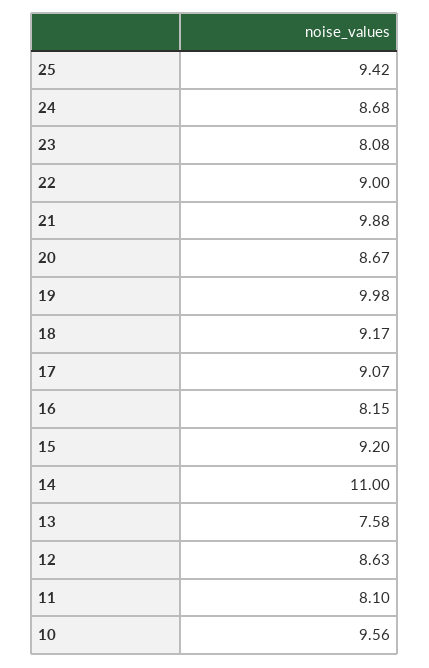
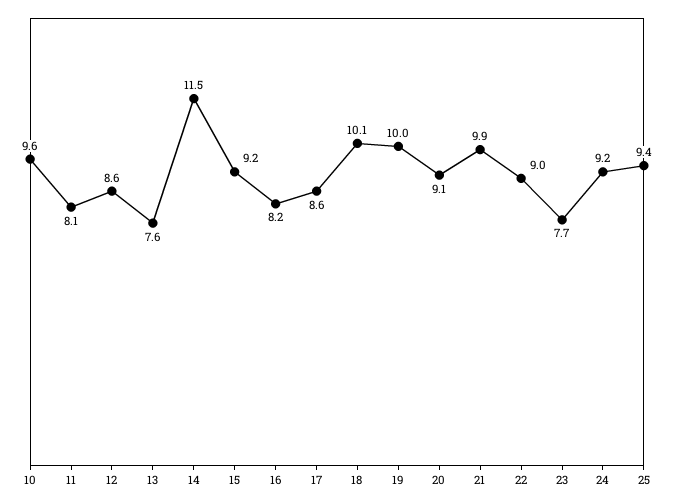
  {
    "25": 9.42,
-   "24": 8.68,
+   "24": 9.2,
-   "23": 8.08,
+   "23": 7.7,
    "22": 9,
    "21": 9.88,
-   "20": 8.67,
+   "20": 9.1,
    "19": 9.98,
-   "18": 9.17,
+   "18": 10.1,
-   "17": 9.07,
+   "17": 8.6,
    "16": 8.15,
    "15": 9.2,
-   "14": 11,
+   "14": 11.5,
    "13": 7.58,
    "12": 8.63,
    "11": 8.1,
    "10": 9.56
  }

